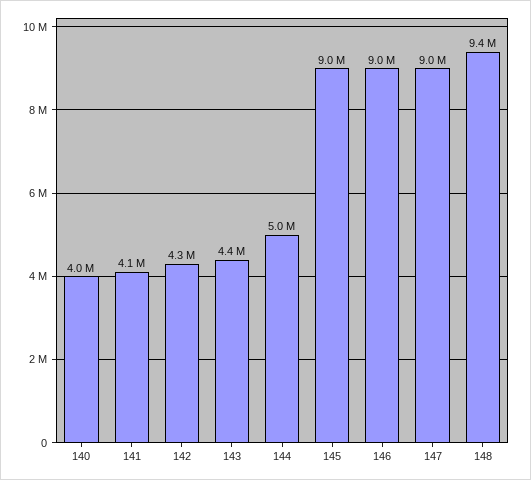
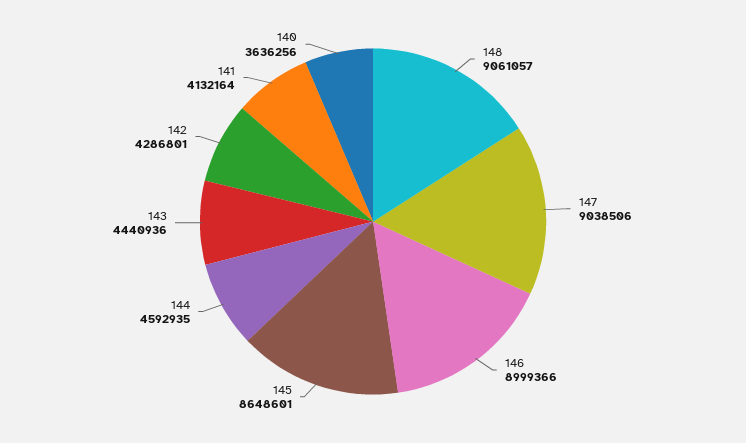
  {
-   "140": 4000000,
+   "140": 3636256,
    "141": 4132164,
    "142": 4286801,
    "143": 4440936,
-   "144": 5000000,
+   "144": 4592935,
-   "145": 9000000,
+   "145": 8648601,
    "146": 8999366,
    "147": 9038506,
-   "148": 9400000
+   "148": 9061057
  }

